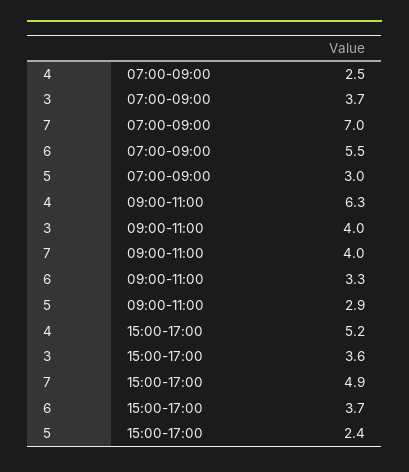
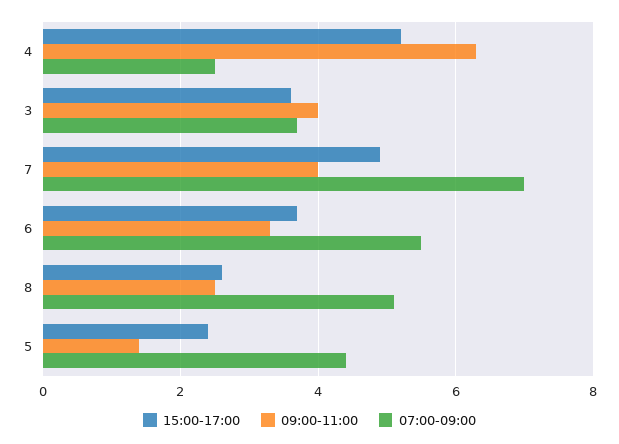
  {
    "07:00-09:00": {
      "4": 2.5,
      "3": 3.7,
      "7": 7,
      "6": 5.5,
-     "5": 3
+     "5": 4.5,
+     "8": 5
    },
    "09:00-11:00": {
      "4": 6.3,
      "3": 4,
      "7": 4,
      "6": 3.3,
-     "5": 2.9
+     "5": 1.5,
+     "8": 2.5
    },
    "15:00-17:00": {
      "4": 5.2,
      "3": 3.6,
      "7": 4.9,
      "6": 3.7,
-     "5": 2.4
+     "5": 2.4,
+     "8": 2.5
    }
  }

